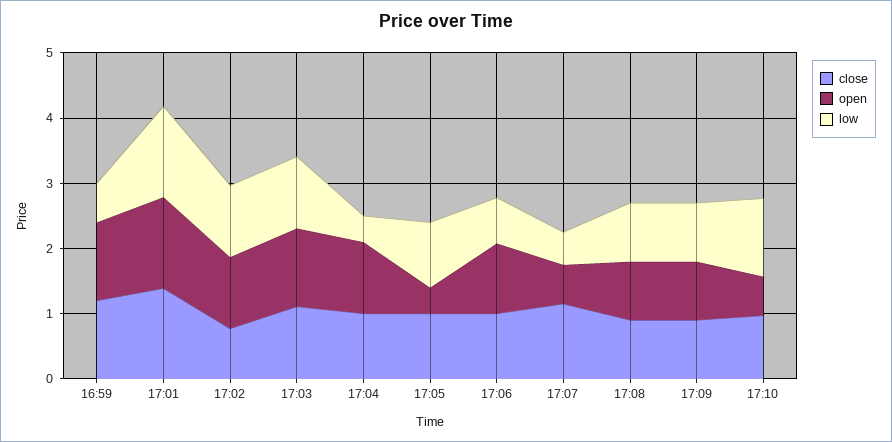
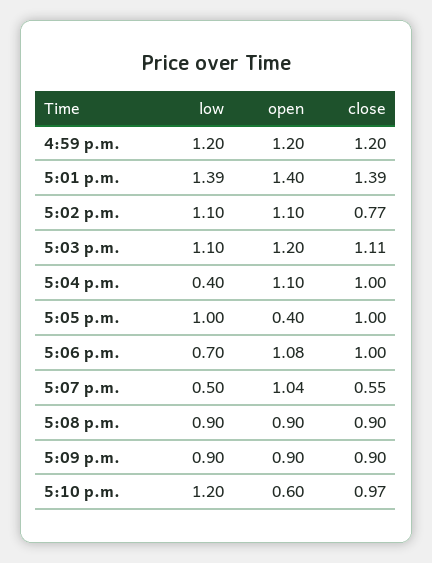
  {
    "close": {
      "16:59": 1.2,
      "17:01": 1.39,
      "17:02": 0.77,
      "17:03": 1.11,
      "17:04": 1,
      "17:05": 1,
      "17:06": 1,
-     "17:07": 1.2,
+     "17:07": 0.55,
      "17:08": 0.9,
      "17:09": 0.9,
      "17:10": 0.97
    },
    "open": {
      "16:59": 1.2,
      "17:01": 1.4,
      "17:02": 1.1,
      "17:03": 1.2,
      "17:04": 1.1,
      "17:05": 0.4,
      "17:06": 1.08,
-     "17:07": 0.6,
+     "17:07": 1.04,
      "17:08": 0.9,
      "17:09": 0.9,
      "17:10": 0.6
    },
    "low": {
-     "16:59": 0.6,
+     "16:59": 1.2,
      "17:01": 1.39,
      "17:02": 1.1,
      "17:03": 1.1,
      "17:04": 0.4,
      "17:05": 1,
      "17:06": 0.7,
      "17:07": 0.5,
      "17:08": 0.9,
      "17:09": 0.9,
      "17:10": 1.2
    }
  }

